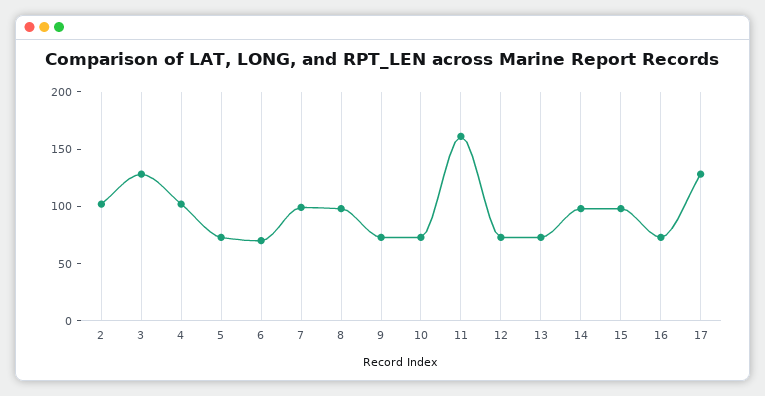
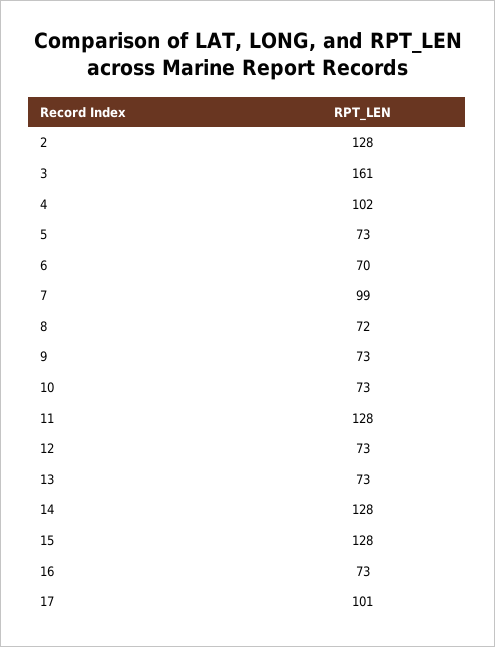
  {
-   "2": 100,
+   "2": 128,
-   "3": 130,
+   "3": 161,
    "4": 102,
    "5": 73,
    "6": 70,
    "7": 99,
-   "8": 100,
+   "8": 72,
    "9": 73,
    "10": 73,
-   "11": 160,
+   "11": 128,
    "12": 73,
    "13": 73,
-   "14": 100,
+   "14": 128,
-   "15": 100,
+   "15": 128,
    "16": 73,
-   "17": 130
+   "17": 101
  }

